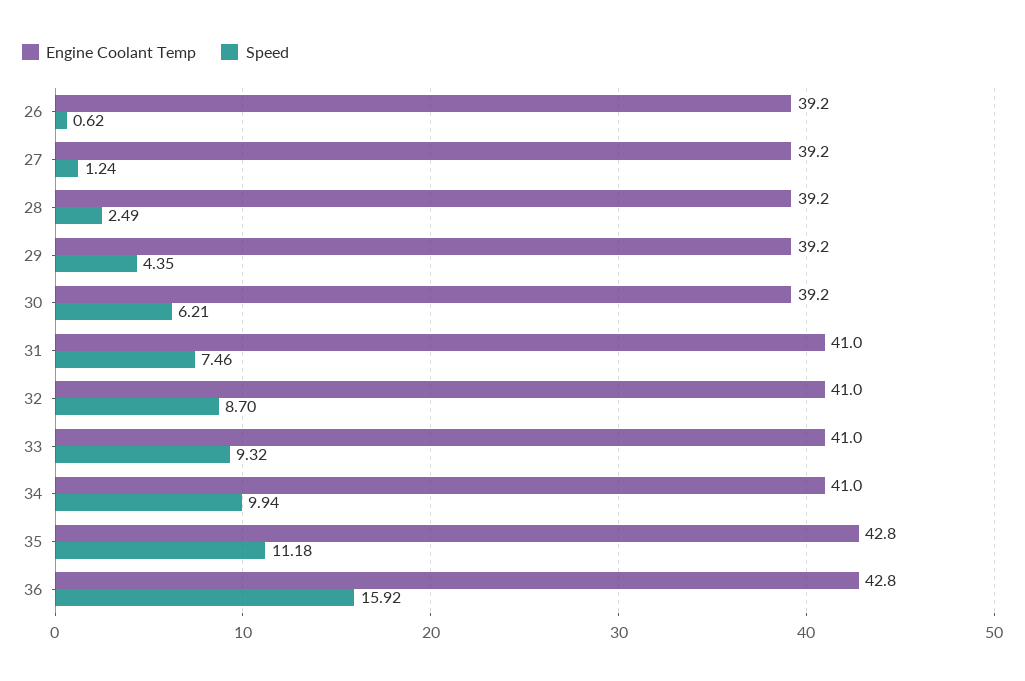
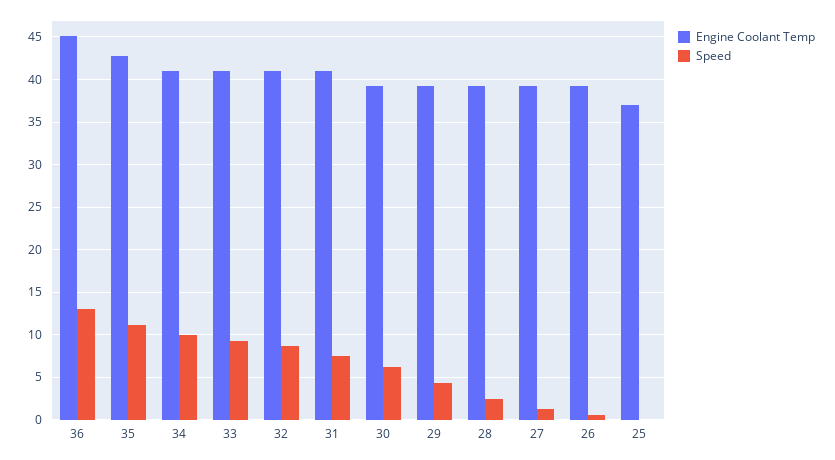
  {
    "Engine Coolant Temp": {
      "26": 39.2,
      "27": 39.2,
      "28": 39.2,
      "29": 39.2,
      "30": 39.2,
      "31": 41,
      "32": 41,
      "33": 41,
      "34": 41,
      "35": 42.8,
-     "36": 42.8
+     "36": 45,
+     "25": 37
    },
    "Speed": {
      "26": 0.62,
      "27": 1.24,
      "28": 2.49,
      "29": 4.35,
      "30": 6.21,
      "31": 7.46,
      "32": 8.7,
      "33": 9.32,
      "34": 9.94,
      "35": 11.18,
-     "36": 15.92
+     "36": 13,
+     "25": 0
    }
  }

